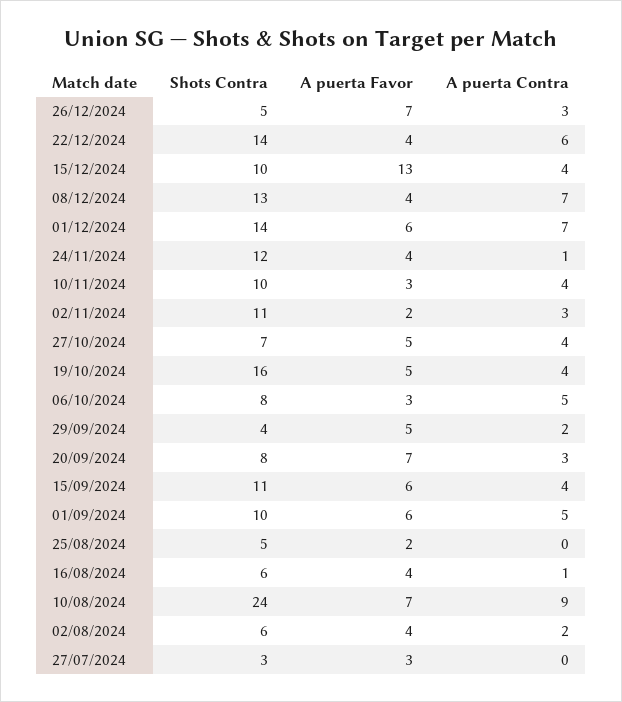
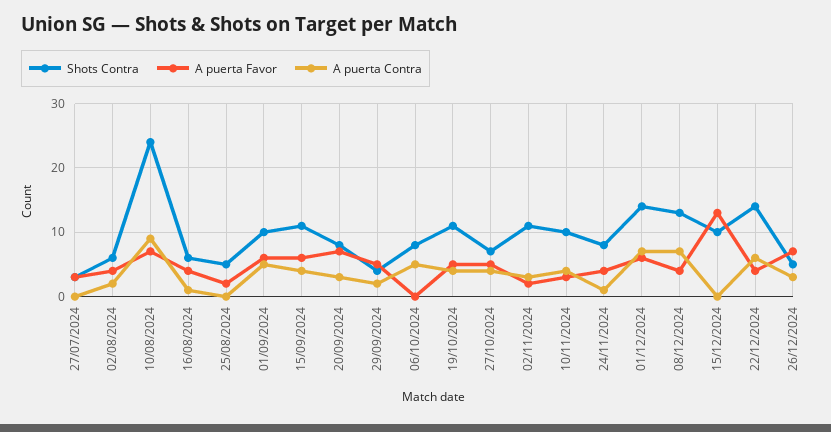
  {
    "Shots Contra": {
      "26/12/2024": 5,
      "22/12/2024": 14,
      "15/12/2024": 10,
      "08/12/2024": 13,
      "01/12/2024": 14,
-     "24/11/2024": 12,
+     "24/11/2024": 8,
      "10/11/2024": 10,
      "02/11/2024": 11,
      "27/10/2024": 7,
-     "19/10/2024": 16,
+     "19/10/2024": 11,
      "06/10/2024": 8,
      "29/09/2024": 4,
      "20/09/2024": 8,
      "15/09/2024": 11,
      "01/09/2024": 10,
      "25/08/2024": 5,
      "16/08/2024": 6,
      "10/08/2024": 24,
      "02/08/2024": 6,
      "27/07/2024": 3
    },
    "A puerta Favor": {
      "26/12/2024": 7,
      "22/12/2024": 4,
      "15/12/2024": 13,
      "08/12/2024": 4,
      "01/12/2024": 6,
      "24/11/2024": 4,
      "10/11/2024": 3,
      "02/11/2024": 2,
      "27/10/2024": 5,
      "19/10/2024": 5,
-     "06/10/2024": 3,
+     "06/10/2024": 0,
      "29/09/2024": 5,
      "20/09/2024": 7,
      "15/09/2024": 6,
      "01/09/2024": 6,
      "25/08/2024": 2,
      "16/08/2024": 4,
      "10/08/2024": 7,
      "02/08/2024": 4,
      "27/07/2024": 3
    },
    "A puerta Contra": {
      "26/12/2024": 3,
      "22/12/2024": 6,
-     "15/12/2024": 4,
+     "15/12/2024": 0,
      "08/12/2024": 7,
      "01/12/2024": 7,
      "24/11/2024": 1,
      "10/11/2024": 4,
      "02/11/2024": 3,
      "27/10/2024": 4,
      "19/10/2024": 4,
      "06/10/2024": 5,
      "29/09/2024": 2,
      "20/09/2024": 3,
      "15/09/2024": 4,
      "01/09/2024": 5,
      "25/08/2024": 0,
      "16/08/2024": 1,
      "10/08/2024": 9,
      "02/08/2024": 2,
      "27/07/2024": 0
    }
  }

